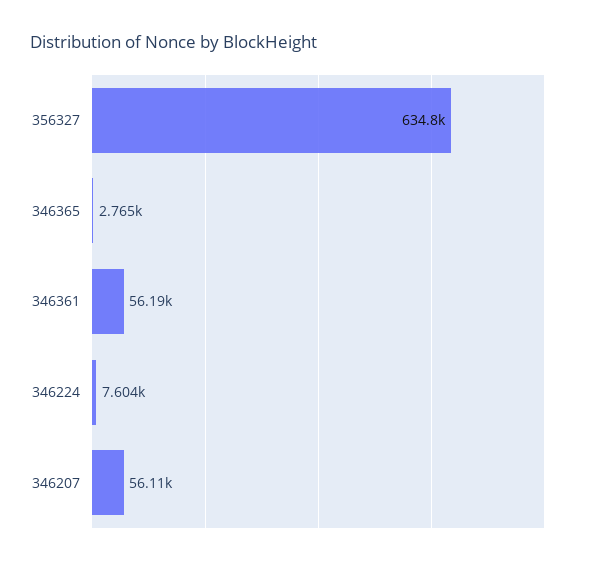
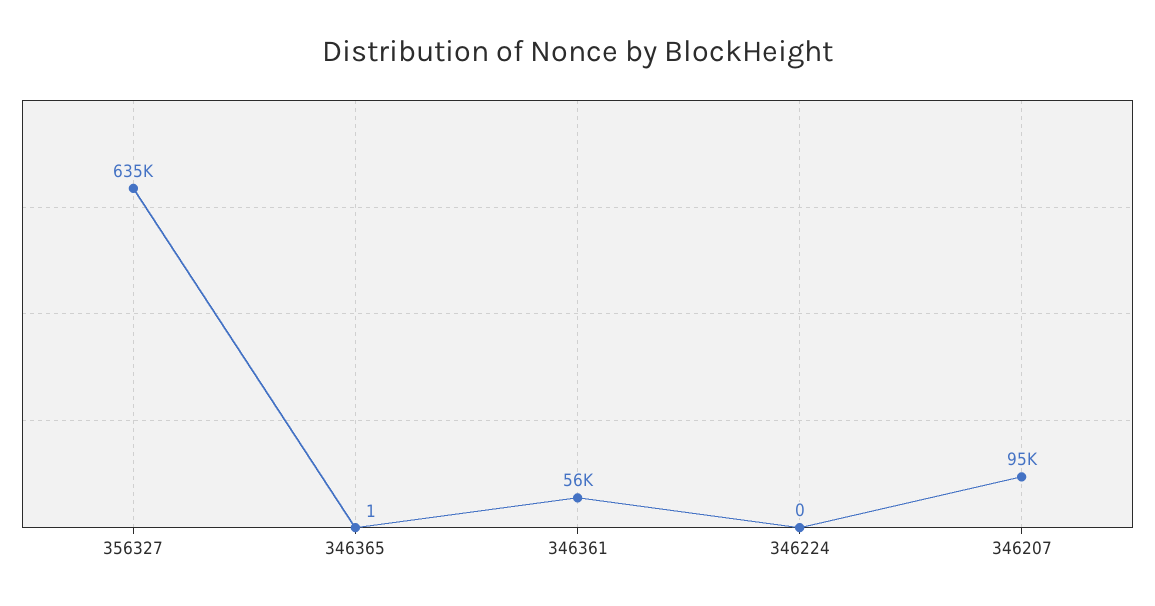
  {
    "356327": 634800,
-   "346365": 2765,
+   "346365": 1,
    "346361": 56190,
-   "346224": 7604,
+   "346224": 0,
-   "346207": 56110
+   "346207": 95000
  }

